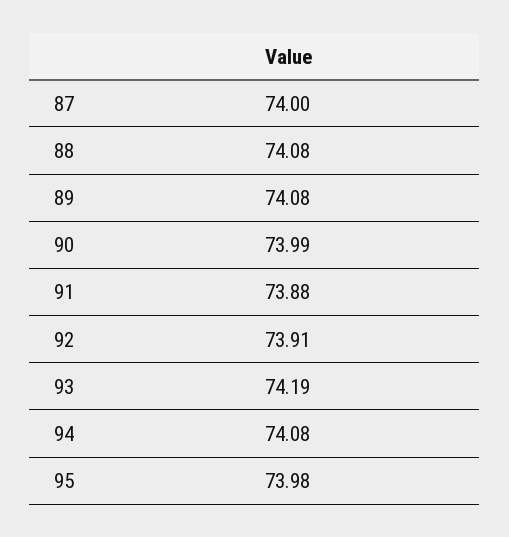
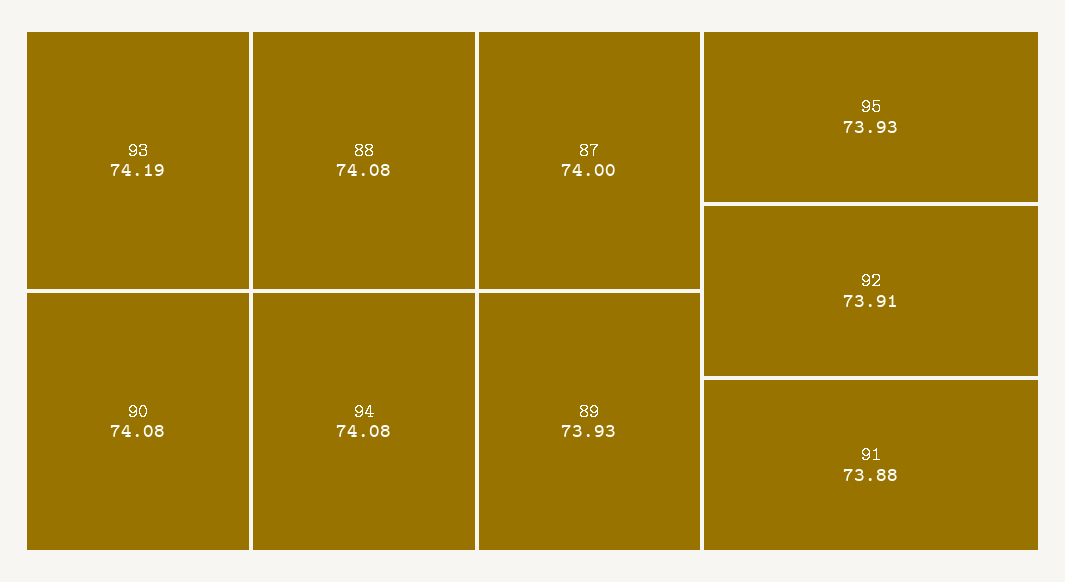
  {
    "87": 74,
    "88": 74.08,
-   "89": 74.08,
+   "89": 73.93,
-   "90": 73.99,
+   "90": 74.08,
    "91": 73.88,
    "92": 73.91,
    "93": 74.19,
    "94": 74.08,
-   "95": 73.98
+   "95": 73.93
  }

